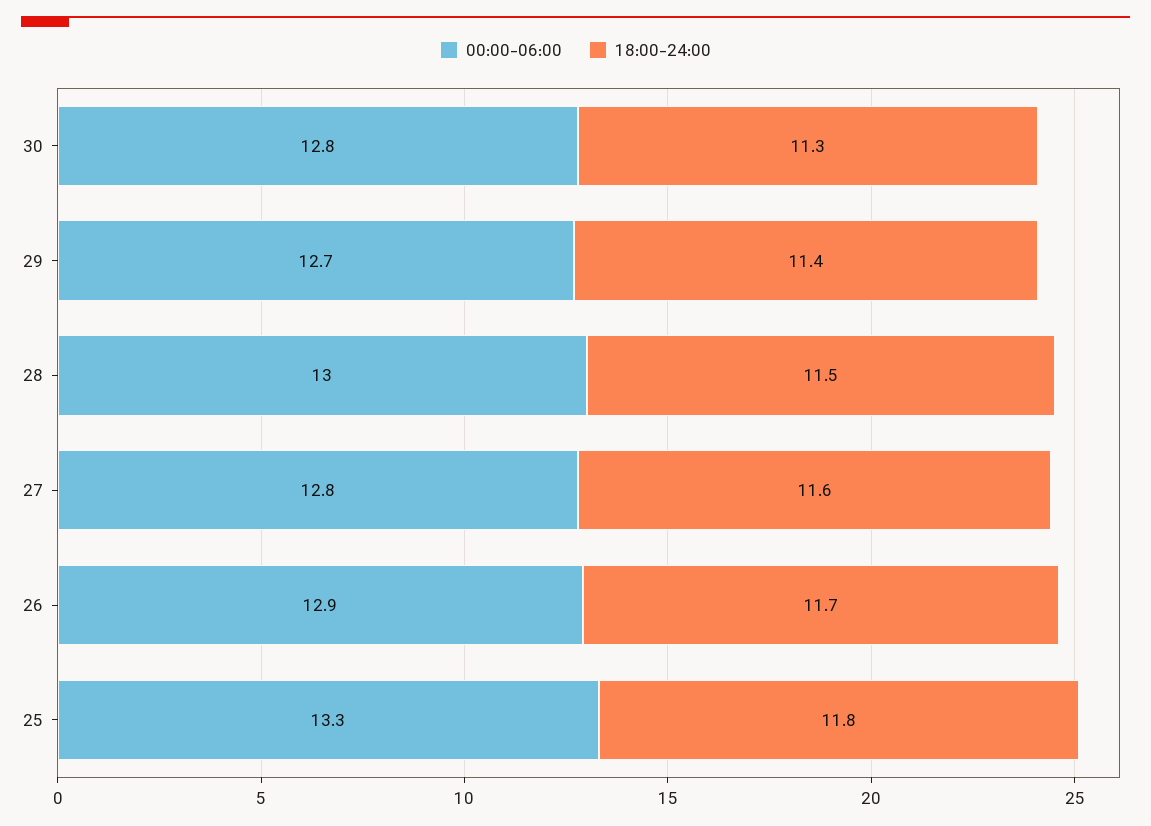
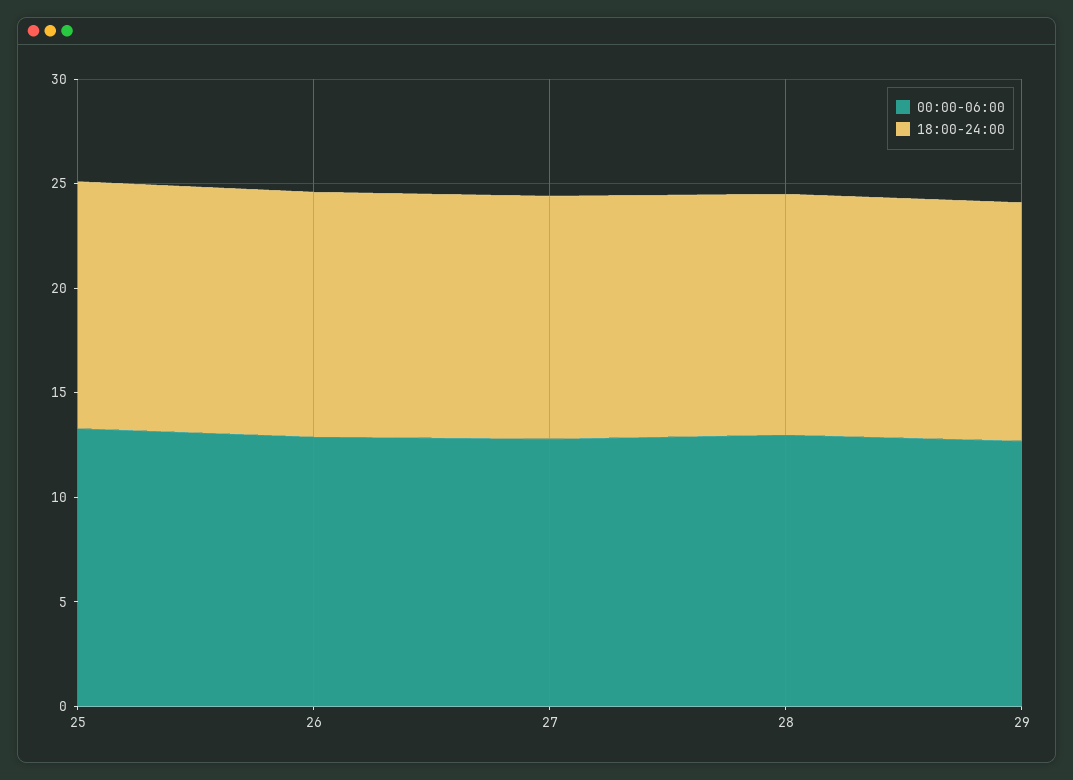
  {
    "00:00-06:00": {
-     "30": 12.8,
      "29": 12.7,
      "28": 13,
      "27": 12.8,
      "26": 12.9,
      "25": 13.3
    },
    "18:00-24:00": {
-     "30": 11.3,
      "29": 11.4,
      "28": 11.5,
      "27": 11.6,
      "26": 11.7,
      "25": 11.8
    }
  }

